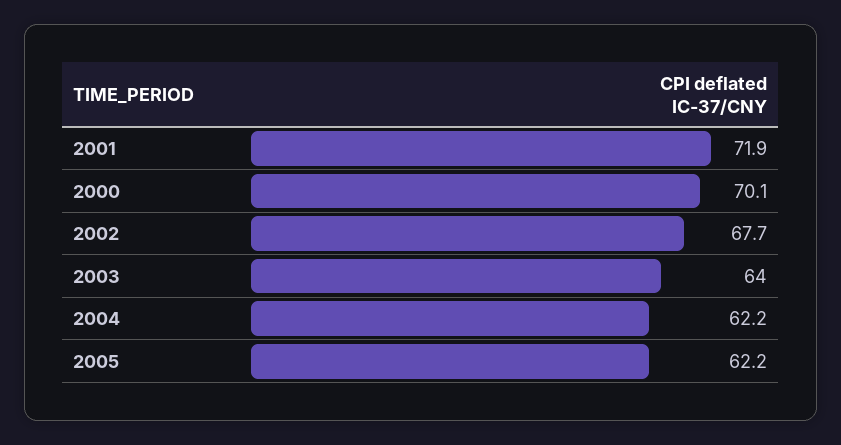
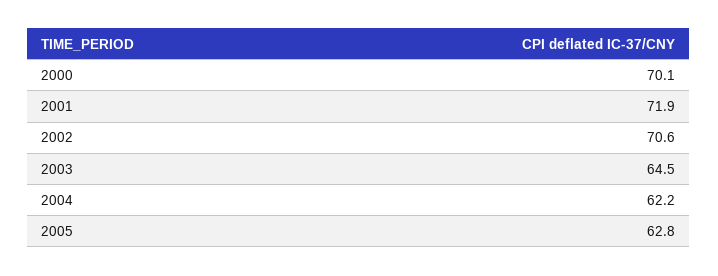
  {
    "2001": 71.9,
    "2000": 70.1,
-   "2002": 67.7,
+   "2002": 70.6,
-   "2003": 64,
+   "2003": 64.5,
    "2004": 62.2,
-   "2005": 62.2
+   "2005": 62.8
  }

